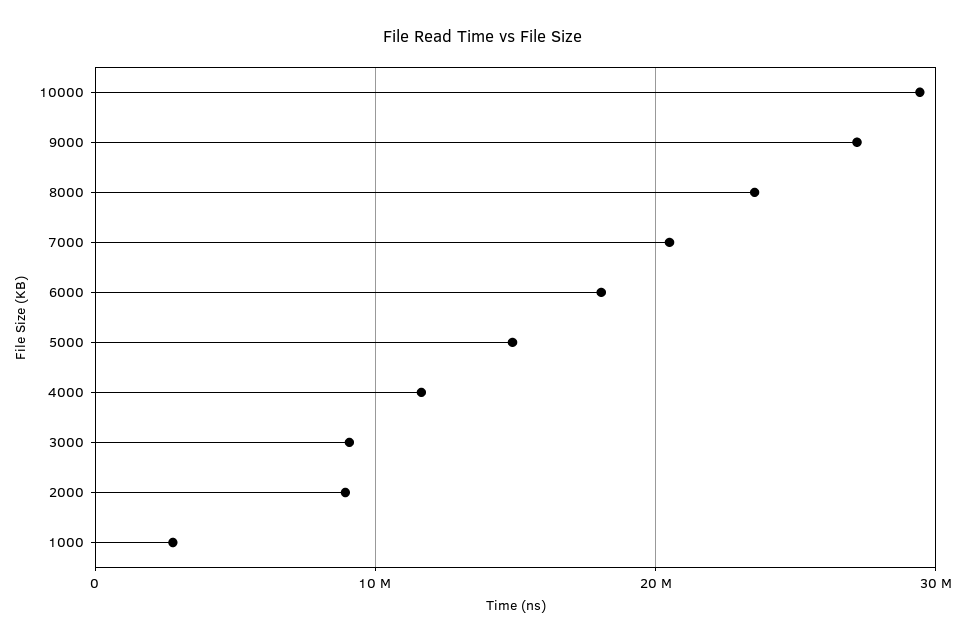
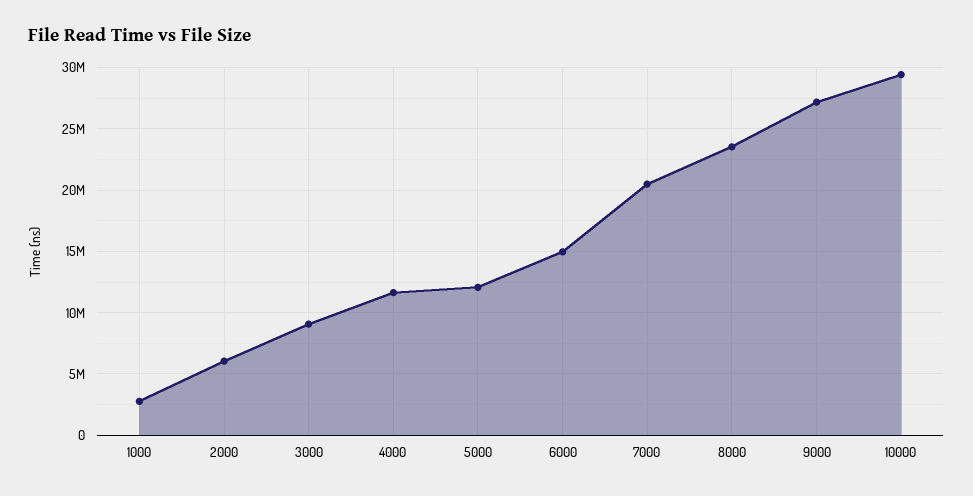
  {
    "10000": 29500000,
    "9000": 27000000,
    "8000": 23500000,
    "7000": 20500000,
-   "6000": 18000000,
+   "6000": 15000000,
-   "5000": 15000000,
+   "5000": 12000000,
    "4000": 11500000,
    "3000": 9000000,
-   "2000": 9000000,
+   "2000": 6000000,
    "1000": 3000000
  }

